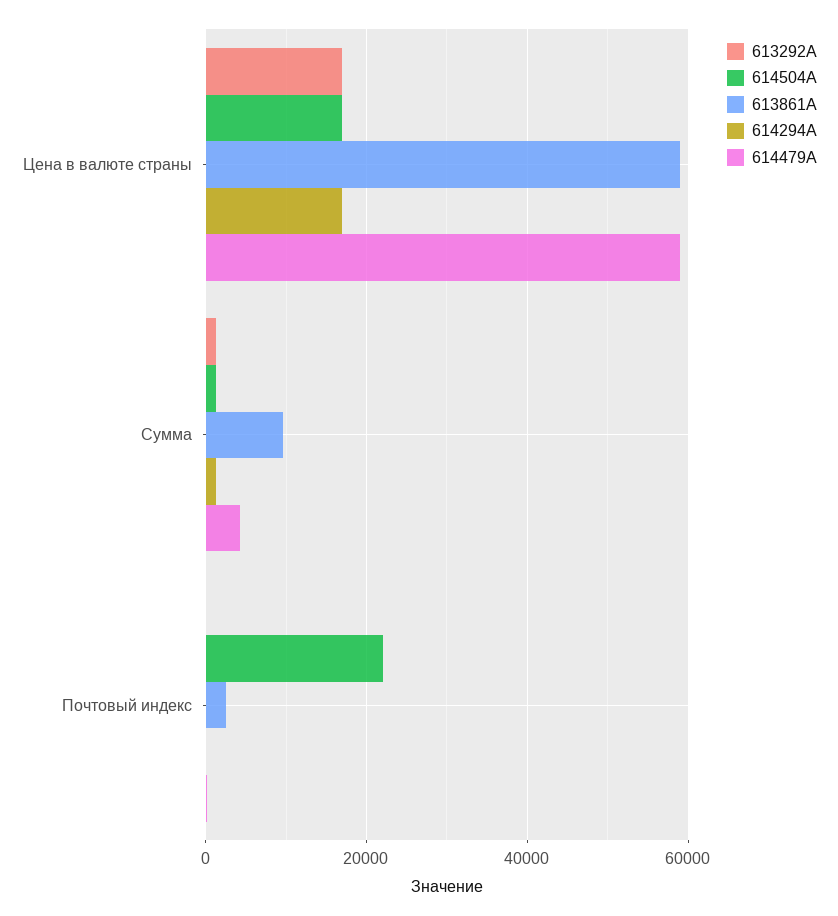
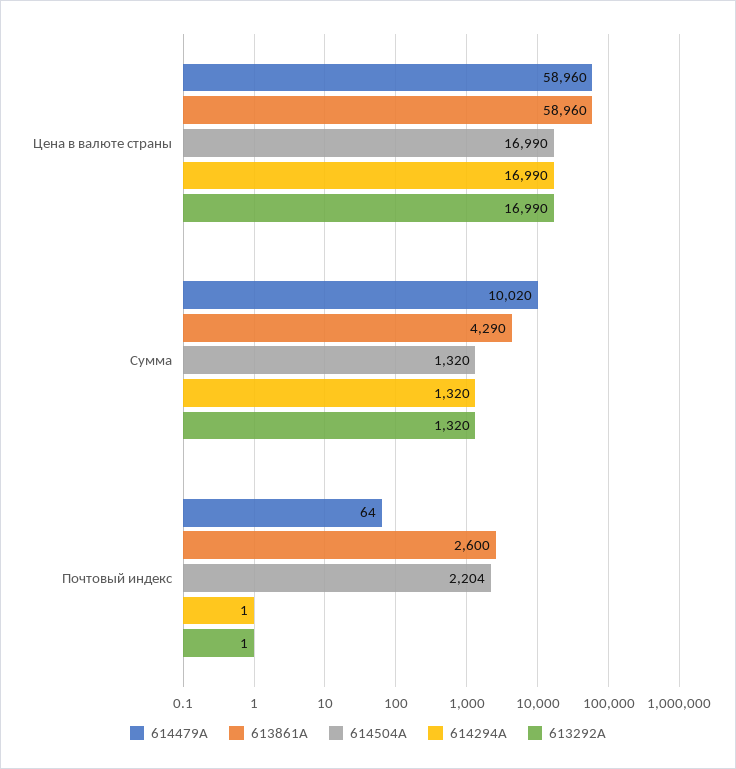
  {
    "613292A": {
      "Цена в валюте страны": 16990,
      "Сумма": 1320,
      "Почтовый индекс": 1
    },
    "614504A": {
      "Цена в валюте страны": 16990,
      "Сумма": 1320,
-     "Почтовый индекс": 22000
+     "Почтовый индекс": 2204
    },
    "613861A": {
      "Цена в валюте страны": 58960,
-     "Сумма": 10000,
+     "Сумма": 4290,
      "Почтовый индекс": 2600
    },
    "614294A": {
      "Цена в валюте страны": 16990,
      "Сумма": 1320,
      "Почтовый индекс": 1
    },
    "614479A": {
      "Цена в валюте страны": 58960,
-     "Сумма": 4000,
+     "Сумма": 10020,
      "Почтовый индекс": 64
    }
  }

